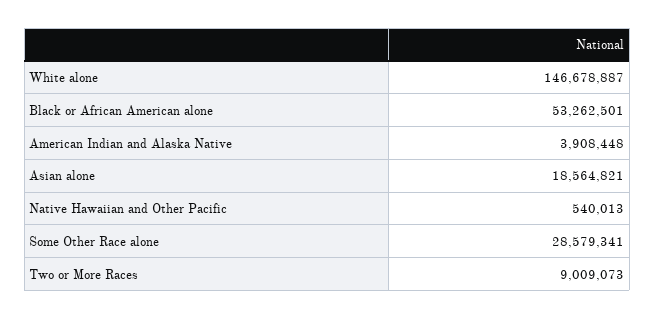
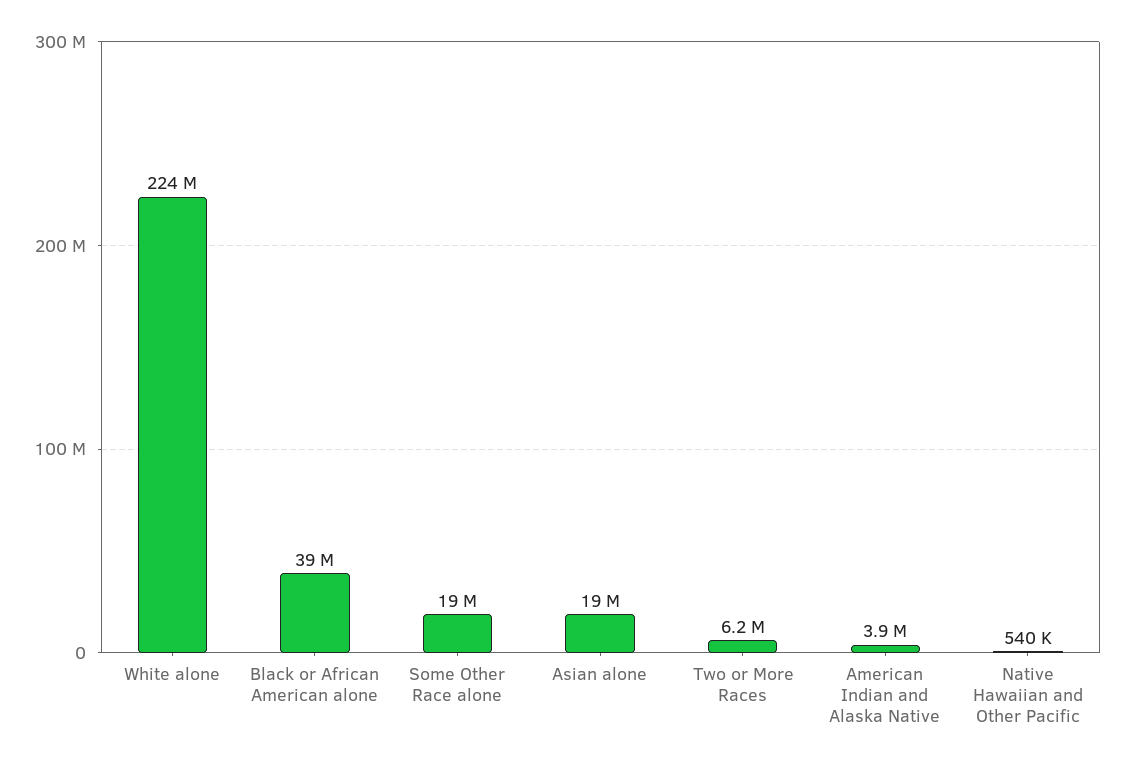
  {
-   "White alone": 146678887,
+   "White alone": 224000000,
-   "Black or African American alone": 53262501,
+   "Black or African American alone": 39000000,
    "American Indian and Alaska Native": 3908448,
    "Asian alone": 18564821,
    "Native Hawaiian and Other Pacific": 540013,
-   "Some Other Race alone": 28579341,
+   "Some Other Race alone": 19000000,
-   "Two or More Races": 9009073
+   "Two or More Races": 6200000
  }

